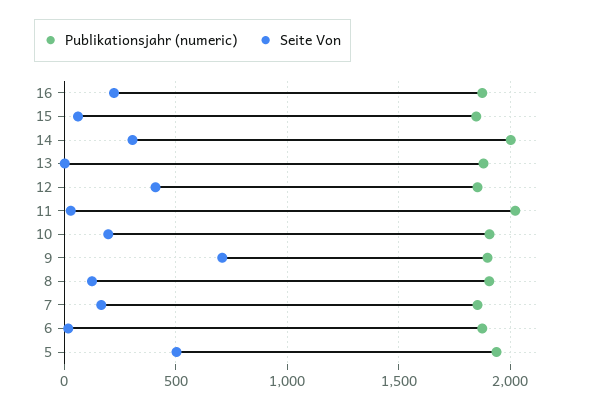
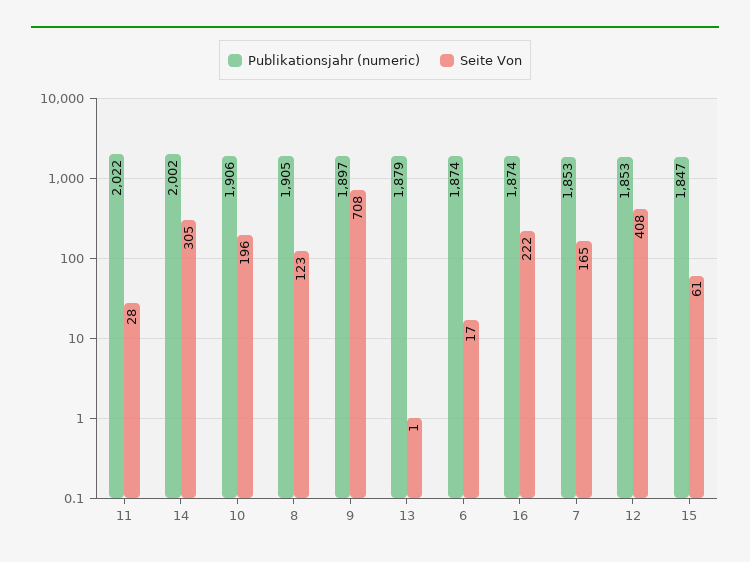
  {
    "Publikationsjahr (numeric)": {
      "16": 1874,
      "15": 1847,
      "14": 2002,
      "13": 1879,
      "12": 1853,
      "11": 2022,
      "10": 1906,
      "9": 1897,
      "8": 1905,
      "7": 1853,
-     "6": 1874,
+     "6": 1874
-     "5": 1950
    },
    "Seite Von": {
      "16": 222,
      "15": 61,
      "14": 305,
      "13": 1,
      "12": 408,
      "11": 28,
      "10": 196,
      "9": 708,
      "8": 123,
      "7": 165,
-     "6": 17,
+     "6": 17
-     "5": 500
    }
  }

